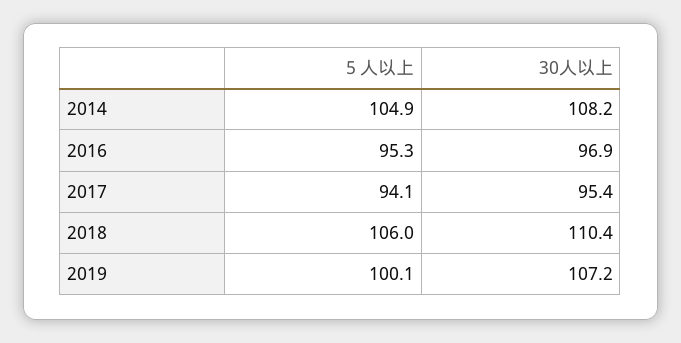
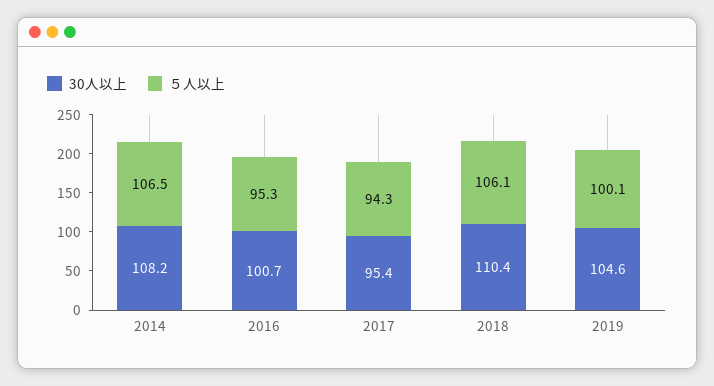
  {
    "５人以上": {
-     "2014": 104.9,
+     "2014": 106.5,
      "2016": 95.3,
-     "2017": 94.1,
+     "2017": 94.3,
-     "2018": 106,
+     "2018": 106.1,
      "2019": 100.1
    },
    "30人以上": {
      "2014": 108.2,
-     "2016": 96.9,
+     "2016": 100.7,
      "2017": 95.4,
      "2018": 110.4,
-     "2019": 107.2
+     "2019": 104.6
    }
  }

